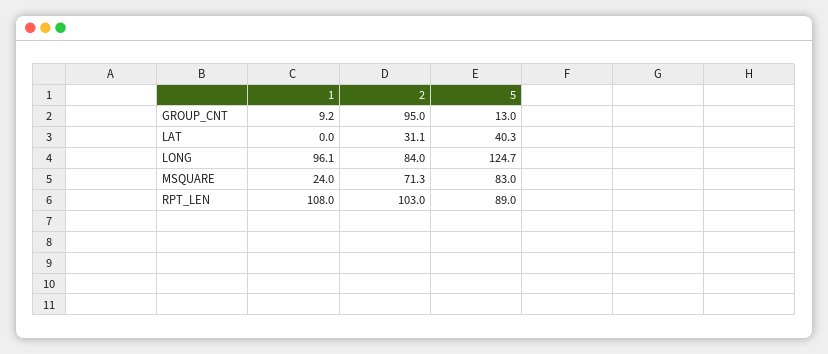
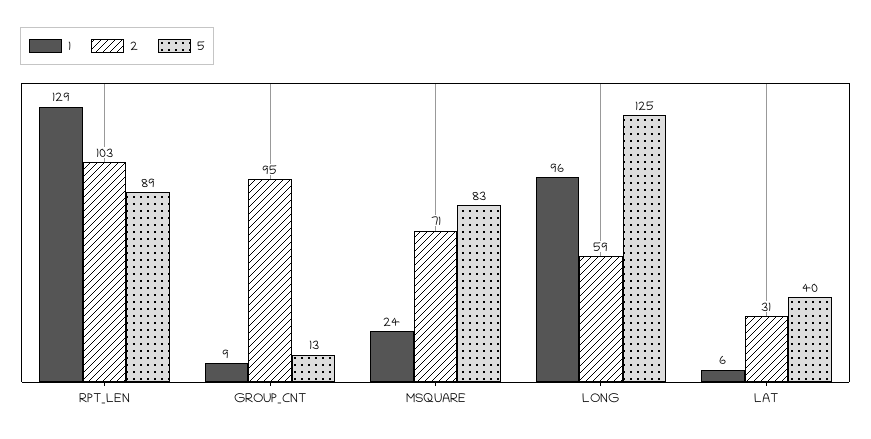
  {
    "1": {
      "GROUP_CNT": 9.2,
-     "LAT": 0,
+     "LAT": 6,
      "LONG": 96.1,
      "MSQUARE": 24,
-     "RPT_LEN": 108
+     "RPT_LEN": 129
    },
    "2": {
      "GROUP_CNT": 95,
      "LAT": 31.1,
-     "LONG": 84,
+     "LONG": 59,
      "MSQUARE": 71.3,
      "RPT_LEN": 103
    },
    "5": {
      "GROUP_CNT": 13,
      "LAT": 40.3,
      "LONG": 124.7,
      "MSQUARE": 83,
      "RPT_LEN": 89
    }
  }

